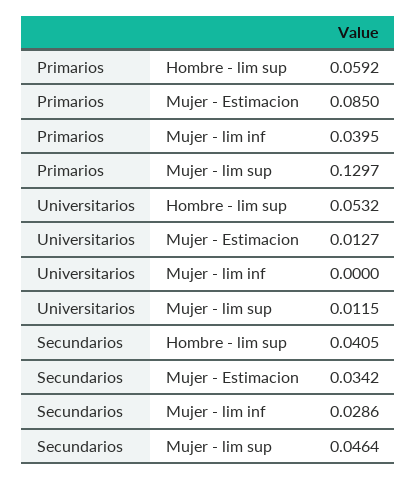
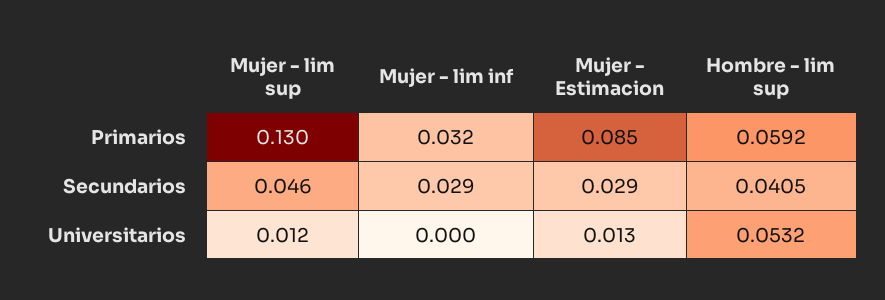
  {
    "Primarios": {
      "Hombre - lim sup": 0.0592,
      "Mujer - Estimacion": 0.085,
-     "Mujer - lim inf": 0.0395,
+     "Mujer - lim inf": 0.032,
      "Mujer - lim sup": 0.1297
    },
    "Universitarios": {
      "Hombre - lim sup": 0.0532,
      "Mujer - Estimacion": 0.0127,
      "Mujer - lim inf": 0,
      "Mujer - lim sup": 0.0115
    },
    "Secundarios": {
      "Hombre - lim sup": 0.0405,
-     "Mujer - Estimacion": 0.0342,
+     "Mujer - Estimacion": 0.029,
      "Mujer - lim inf": 0.0286,
      "Mujer - lim sup": 0.0464
    }
  }

